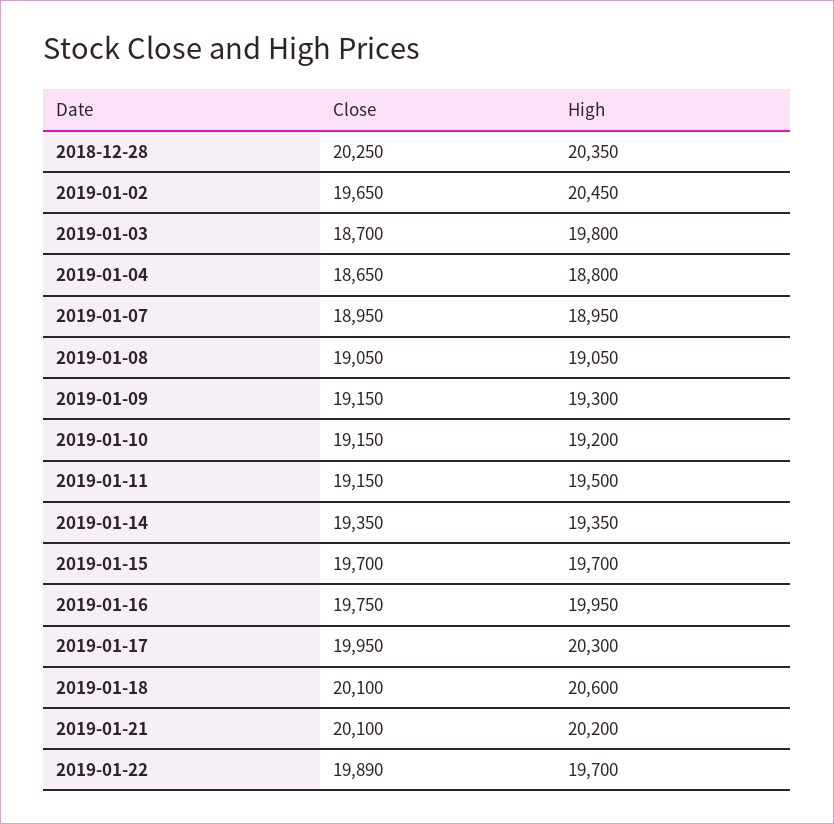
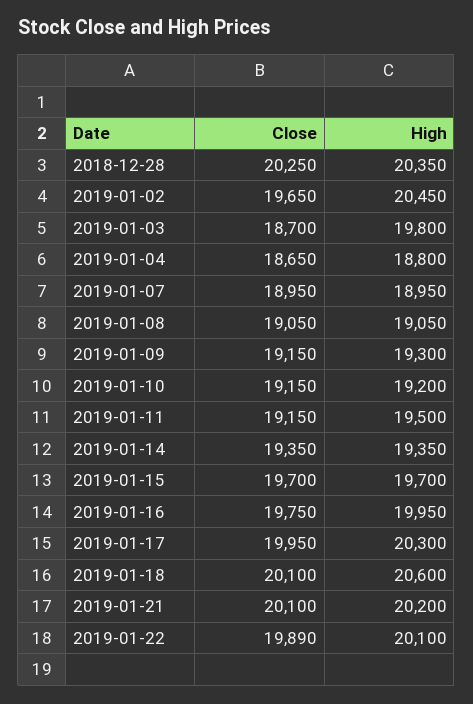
  {
    "Close": {
      "2018-12-28": 20250,
      "2019-01-02": 19650,
      "2019-01-03": 18700,
      "2019-01-04": 18650,
      "2019-01-07": 18950,
      "2019-01-08": 19050,
      "2019-01-09": 19150,
      "2019-01-10": 19150,
      "2019-01-11": 19150,
      "2019-01-14": 19350,
      "2019-01-15": 19700,
      "2019-01-16": 19750,
      "2019-01-17": 19950,
      "2019-01-18": 20100,
      "2019-01-21": 20100,
      "2019-01-22": 19890
    },
    "High": {
      "2018-12-28": 20350,
      "2019-01-02": 20450,
      "2019-01-03": 19800,
      "2019-01-04": 18800,
      "2019-01-07": 18950,
      "2019-01-08": 19050,
      "2019-01-09": 19300,
      "2019-01-10": 19200,
      "2019-01-11": 19500,
      "2019-01-14": 19350,
      "2019-01-15": 19700,
      "2019-01-16": 19950,
      "2019-01-17": 20300,
      "2019-01-18": 20600,
      "2019-01-21": 20200,
-     "2019-01-22": 19700
+     "2019-01-22": 20100
    }
  }

